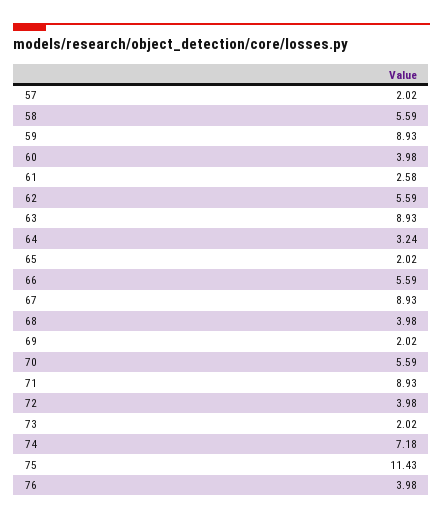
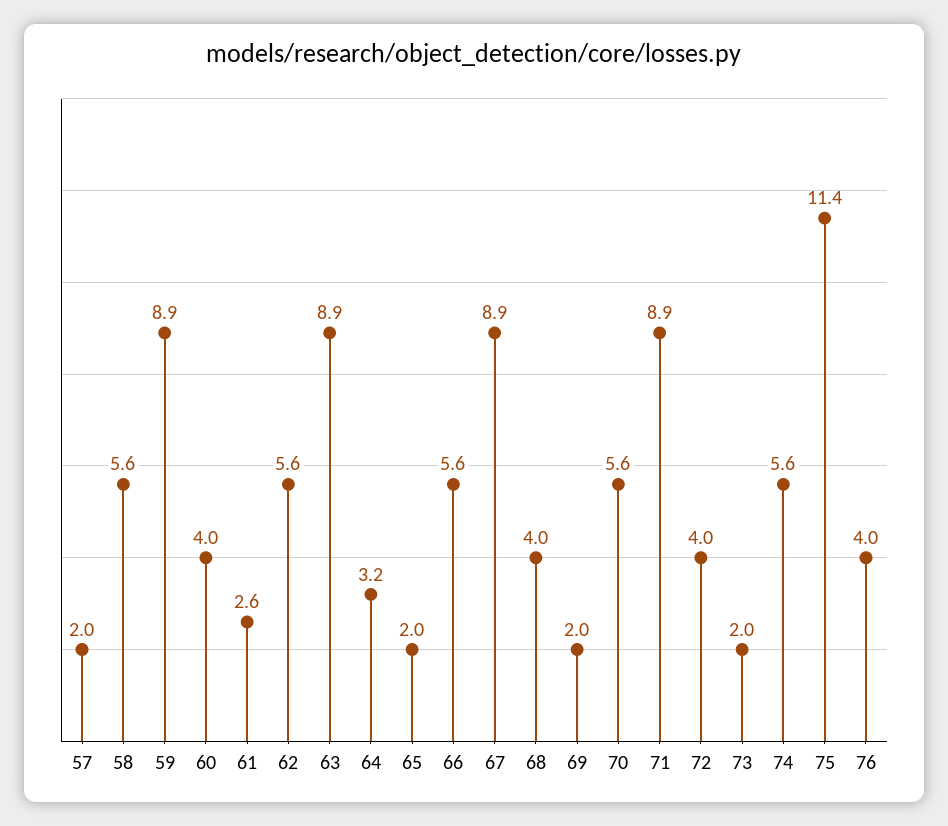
  {
    "57": 2.02,
    "58": 5.59,
    "59": 8.93,
    "60": 3.98,
    "61": 2.58,
    "62": 5.59,
    "63": 8.93,
    "64": 3.24,
    "65": 2.02,
    "66": 5.59,
    "67": 8.93,
    "68": 3.98,
    "69": 2.02,
    "70": 5.59,
    "71": 8.93,
    "72": 3.98,
    "73": 2.02,
-   "74": 7.18,
+   "74": 5.6,
    "75": 11.43,
    "76": 3.98
  }

